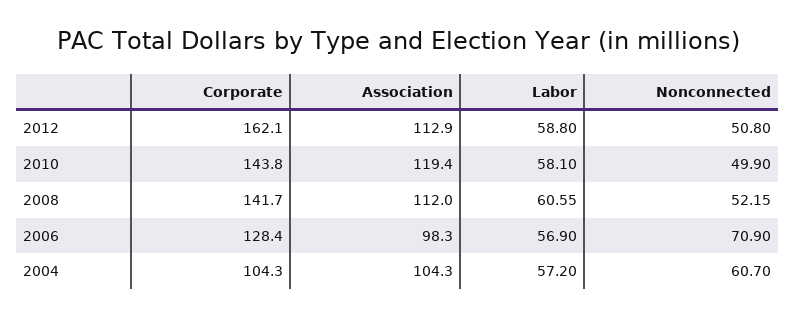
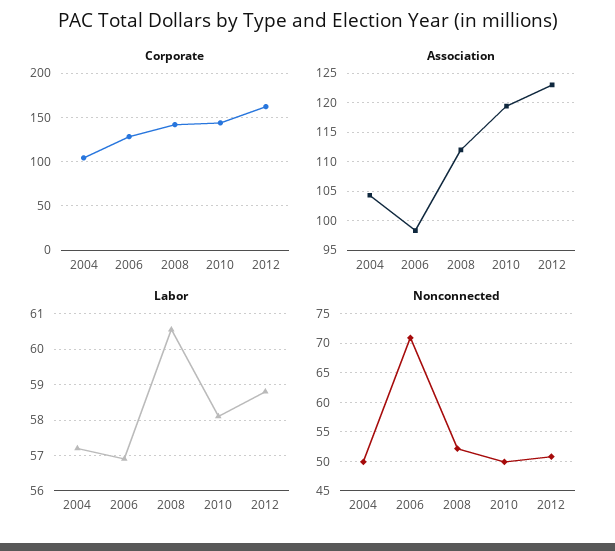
  {
    "Corporate": {
      "2012": 162.1,
      "2010": 143.8,
      "2008": 141.7,
      "2006": 128.4,
      "2004": 104.3
    },
    "Association": {
-     "2012": 112.9,
+     "2012": 122.5,
      "2010": 119.4,
      "2008": 112,
      "2006": 98.3,
      "2004": 104.3
    },
    "Labor": {
      "2012": 58.8,
      "2010": 58.1,
      "2008": 60.55,
      "2006": 56.9,
      "2004": 57.2
    },
    "Nonconnected": {
      "2012": 50.8,
      "2010": 49.9,
      "2008": 52.15,
      "2006": 70.9,
-     "2004": 60.7
+     "2004": 50
    }
  }

